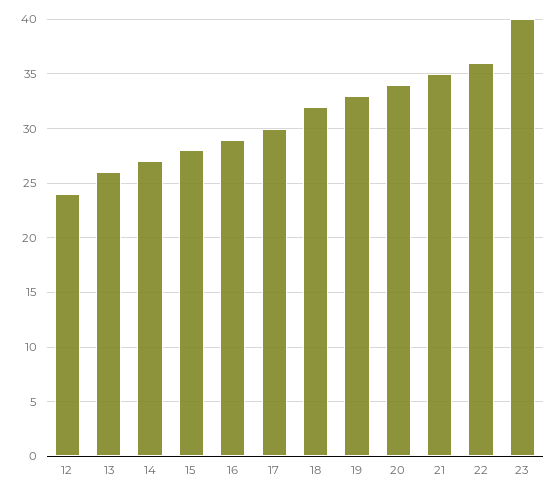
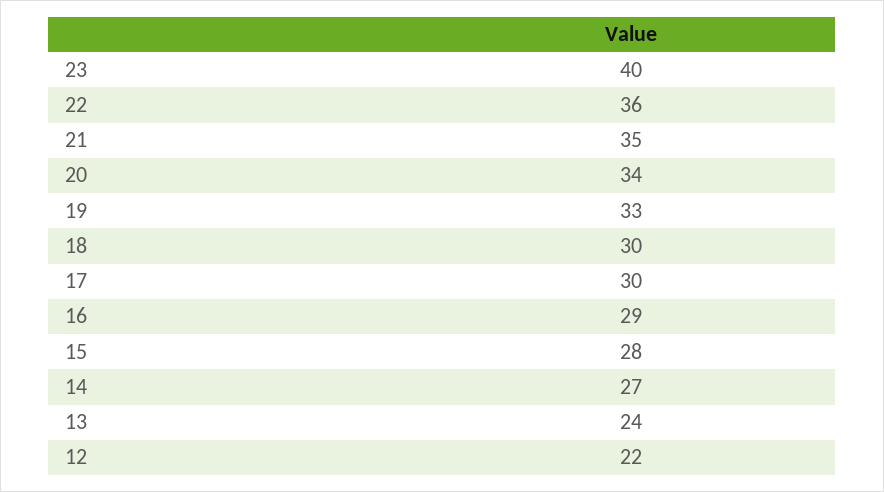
  {
-   "12": 24,
+   "12": 22,
-   "13": 26,
+   "13": 24,
    "14": 27,
    "15": 28,
    "16": 29,
    "17": 30,
-   "18": 32,
+   "18": 30,
    "19": 33,
    "20": 34,
    "21": 35,
    "22": 36,
    "23": 40
  }

